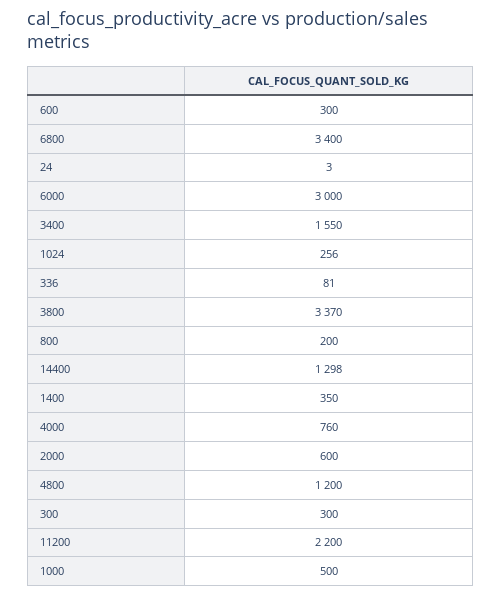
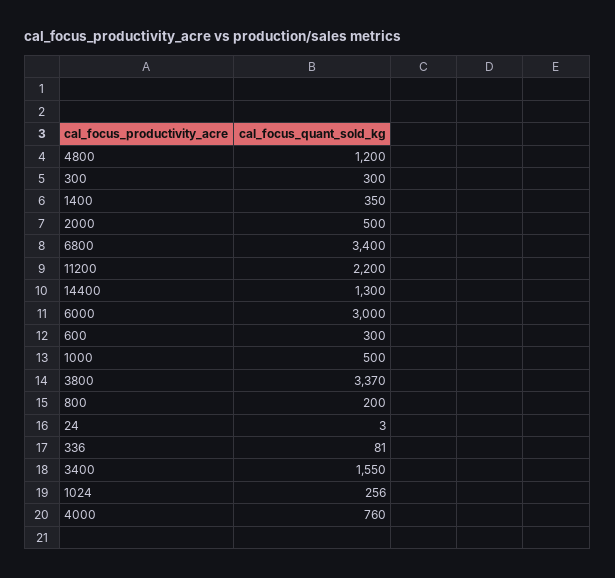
  {
    "600": 300,
    "6800": 3400,
    "24": 3,
    "6000": 3000,
    "3400": 1550,
    "1024": 256,
    "336": 81,
    "3800": 3370,
    "800": 200,
-   "14400": 1298,
+   "14400": 1300,
    "1400": 350,
    "4000": 760,
-   "2000": 600,
+   "2000": 500,
    "4800": 1200,
    "300": 300,
    "11200": 2200,
    "1000": 500
  }

